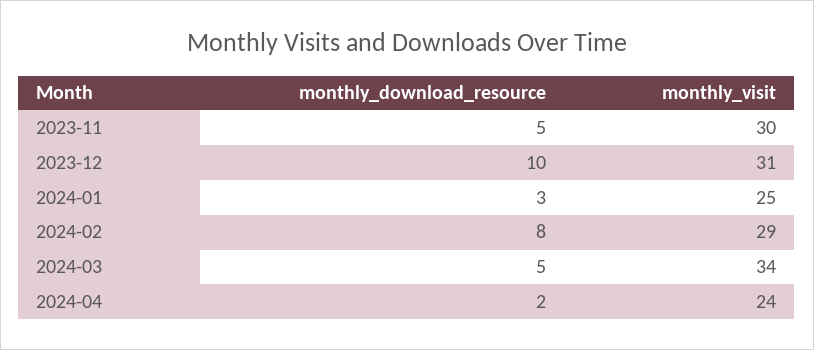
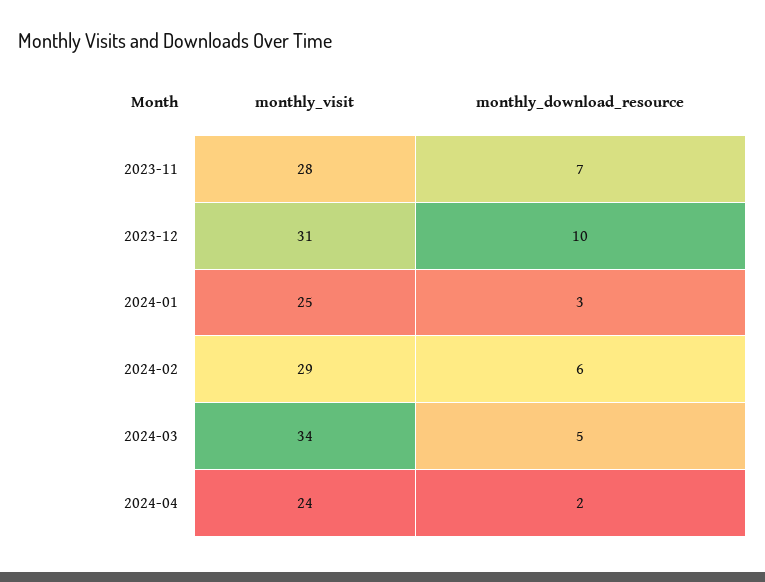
  {
    "monthly_download_resource": {
-     "2023-11": 5,
+     "2023-11": 7,
      "2023-12": 10,
      "2024-01": 3,
-     "2024-02": 8,
+     "2024-02": 6,
      "2024-03": 5,
      "2024-04": 2
    },
    "monthly_visit": {
-     "2023-11": 30,
+     "2023-11": 28,
      "2023-12": 31,
      "2024-01": 25,
      "2024-02": 29,
      "2024-03": 34,
      "2024-04": 24
    }
  }

